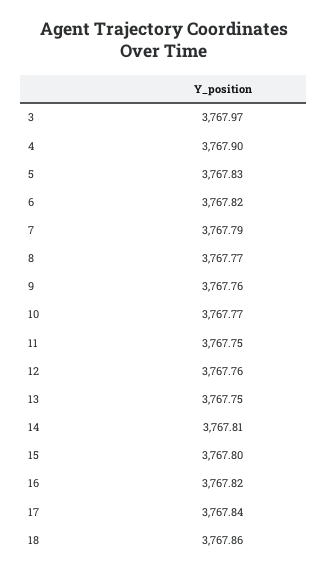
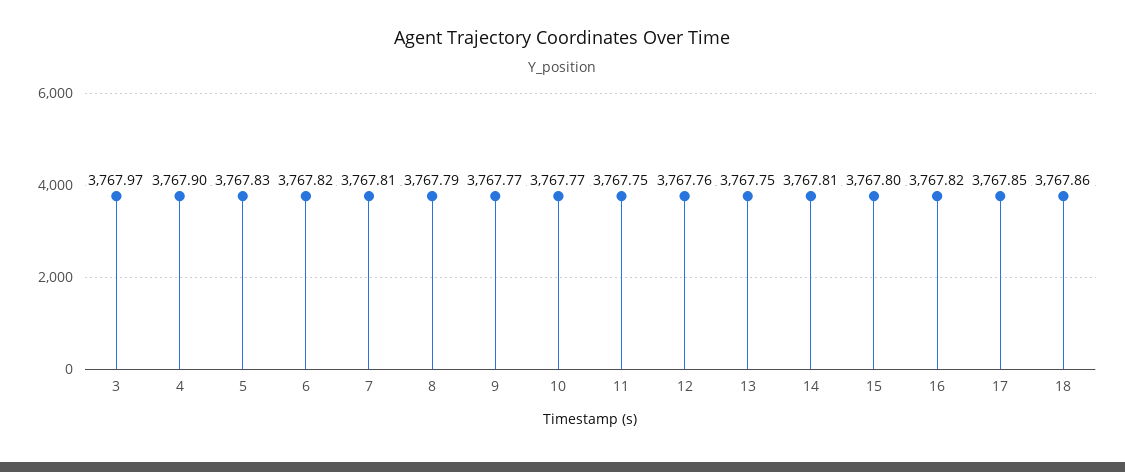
  {
    "3": 3767.97,
    "4": 3767.9,
    "5": 3767.83,
    "6": 3767.82,
-   "7": 3767.79,
+   "7": 3767.81,
-   "8": 3767.77,
+   "8": 3767.79,
-   "9": 3767.76,
+   "9": 3767.77,
    "10": 3767.77,
    "11": 3767.75,
    "12": 3767.76,
    "13": 3767.75,
    "14": 3767.81,
    "15": 3767.8,
    "16": 3767.82,
-   "17": 3767.84,
+   "17": 3767.85,
    "18": 3767.86
  }

